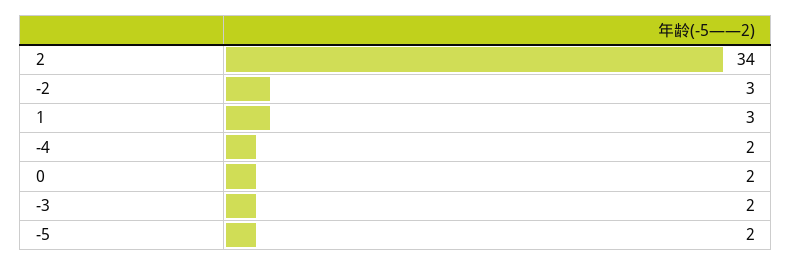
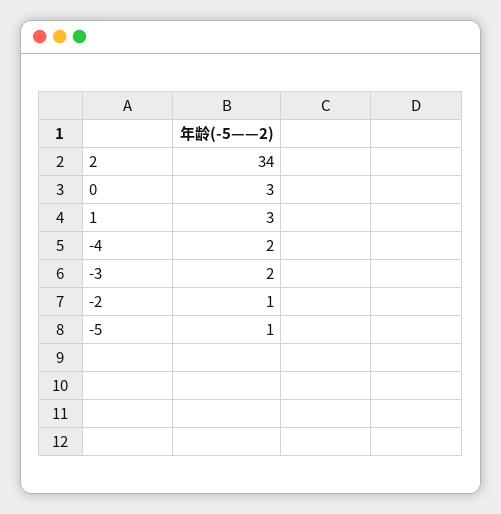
  {
    "2": 34,
-   "-2": 3,
+   "-2": 1,
    "1": 3,
    "-4": 2,
-   "0": 2,
+   "0": 3,
    "-3": 2,
-   "-5": 2
+   "-5": 1
  }

